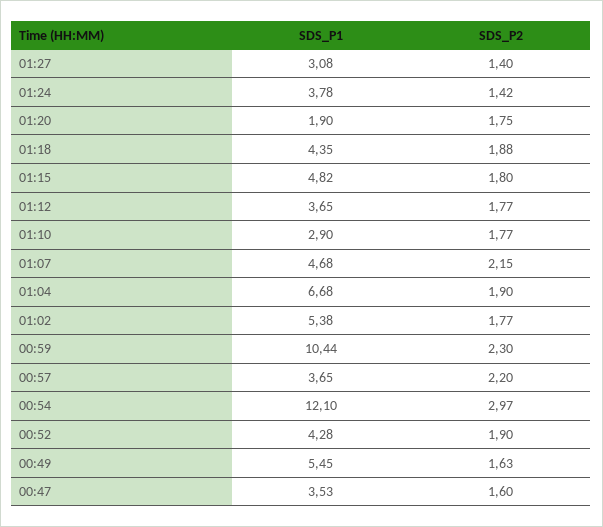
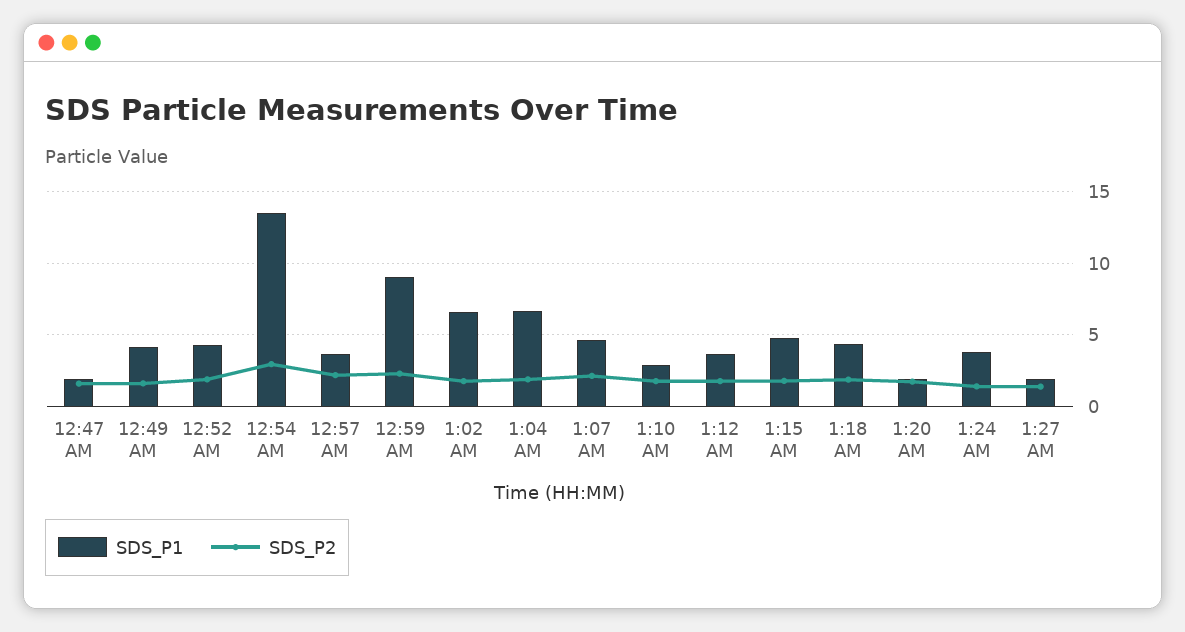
  {
    "SDS_P1": {
-     "01:27": 3.08,
+     "01:27": 2,
      "01:24": 3.78,
      "01:20": 1.9,
      "01:18": 4.35,
      "01:15": 4.82,
      "01:12": 3.65,
      "01:10": 2.9,
      "01:07": 4.68,
      "01:04": 6.68,
-     "01:02": 5.38,
+     "01:02": 6.5,
-     "00:59": 10.44,
+     "00:59": 9,
      "00:57": 3.65,
-     "00:54": 12.1,
+     "00:54": 13.5,
      "00:52": 4.28,
-     "00:49": 5.45,
+     "00:49": 4,
-     "00:47": 3.53
+     "00:47": 2
    },
    "SDS_P2": {
      "01:27": 1.4,
      "01:24": 1.42,
      "01:20": 1.75,
      "01:18": 1.88,
      "01:15": 1.8,
      "01:12": 1.77,
      "01:10": 1.77,
      "01:07": 2.15,
      "01:04": 1.9,
      "01:02": 1.77,
      "00:59": 2.3,
      "00:57": 2.2,
      "00:54": 2.97,
      "00:52": 1.9,
      "00:49": 1.63,
      "00:47": 1.6
    }
  }

